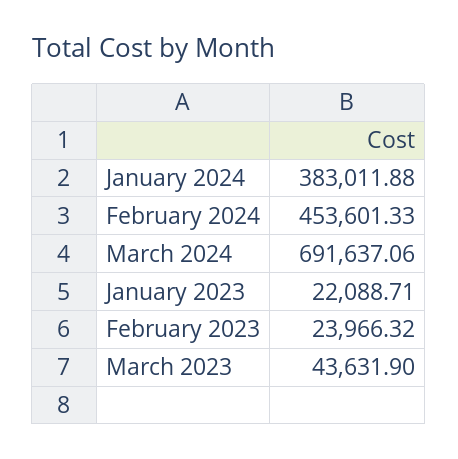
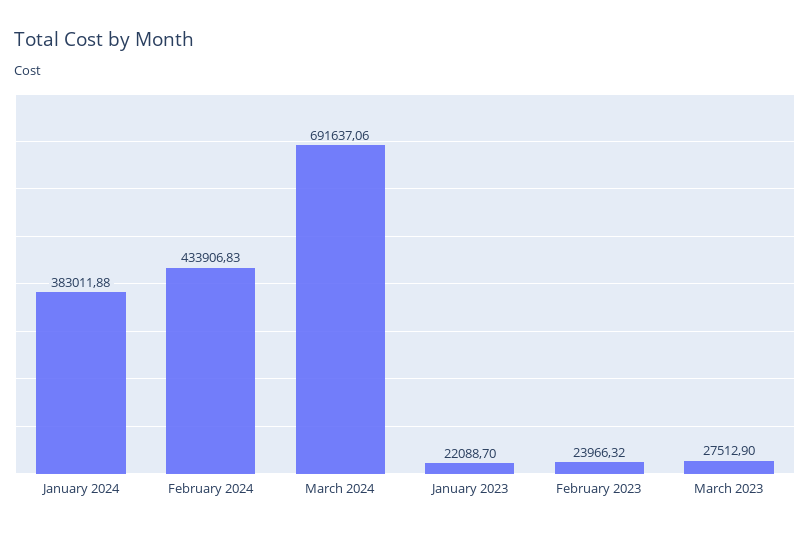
  {
    "January 2024": 383011.88,
-   "February 2024": 453601.33,
+   "February 2024": 433906.83,
    "March 2024": 691637.06,
-   "January 2023": 22088.71,
+   "January 2023": 22088.7,
    "February 2023": 23966.32,
-   "March 2023": 43631.9
+   "March 2023": 27512.9
  }

